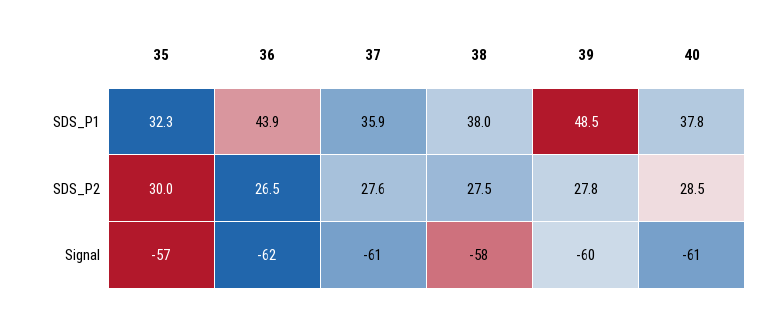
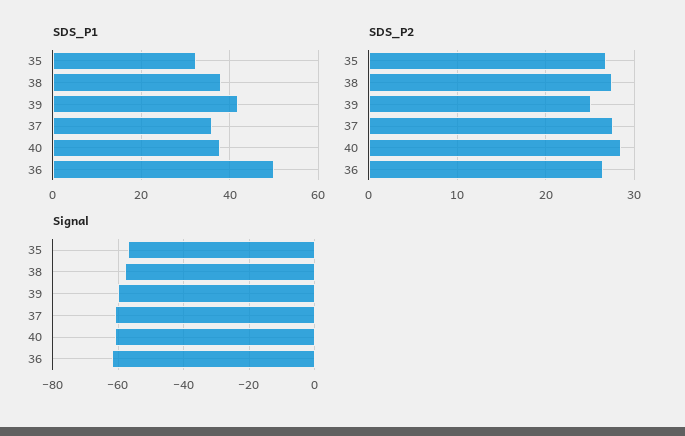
  {
    "SDS_P1": {
      "35": 32.3,
-     "36": 43.9,
+     "36": 50,
      "37": 35.9,
      "38": 38,
-     "39": 48.5,
+     "39": 42,
      "40": 37.8
    },
    "SDS_P2": {
-     "35": 30,
+     "35": 27,
      "36": 26.5,
      "37": 27.6,
      "38": 27.5,
-     "39": 27.8,
+     "39": 25,
      "40": 28.5
    },
    "Signal": {
      "35": -57,
      "36": -62,
      "37": -61,
      "38": -58,
      "39": -60,
      "40": -61
    }
  }

